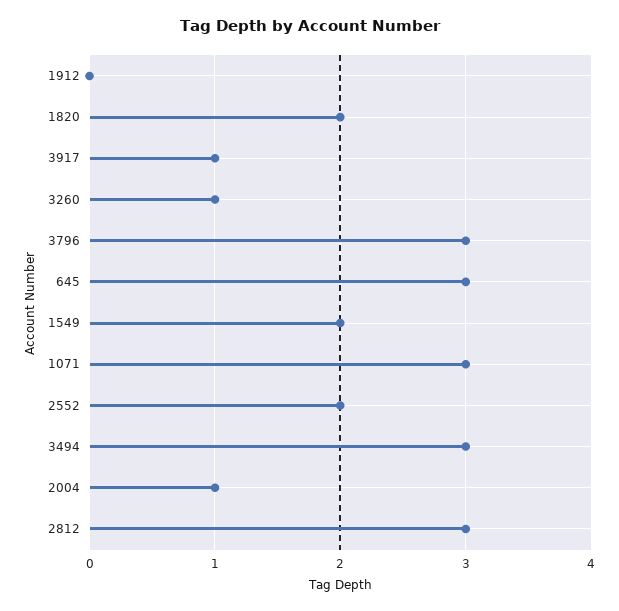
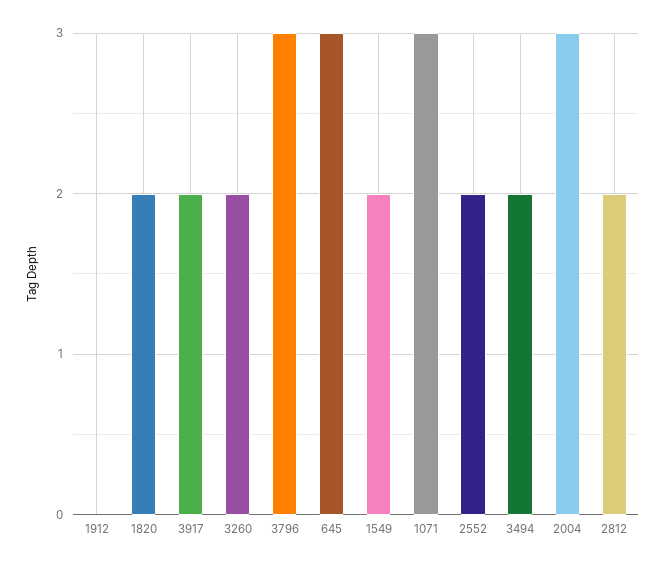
  {
    "1912": 0,
    "1820": 2,
-   "3917": 1,
+   "3917": 2,
-   "3260": 1,
+   "3260": 2,
    "3796": 3,
    "645": 3,
    "1549": 2,
    "1071": 3,
    "2552": 2,
-   "3494": 3,
+   "3494": 2,
-   "2004": 1,
+   "2004": 3,
-   "2812": 3
+   "2812": 2
  }

